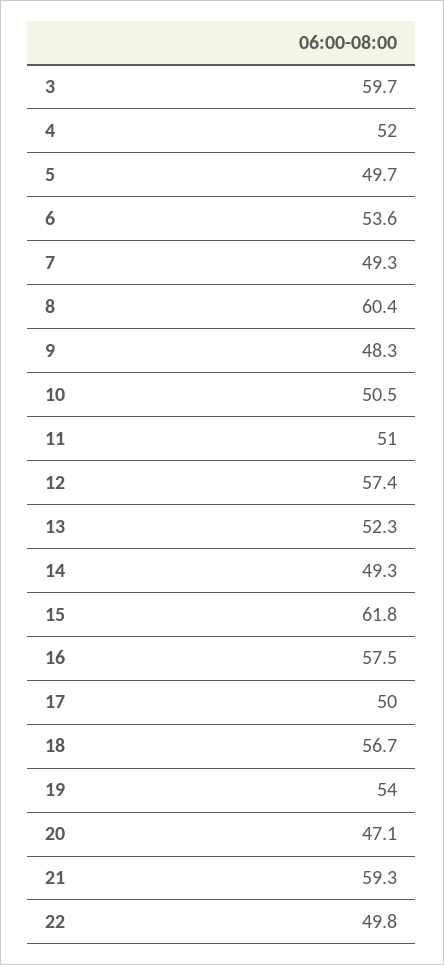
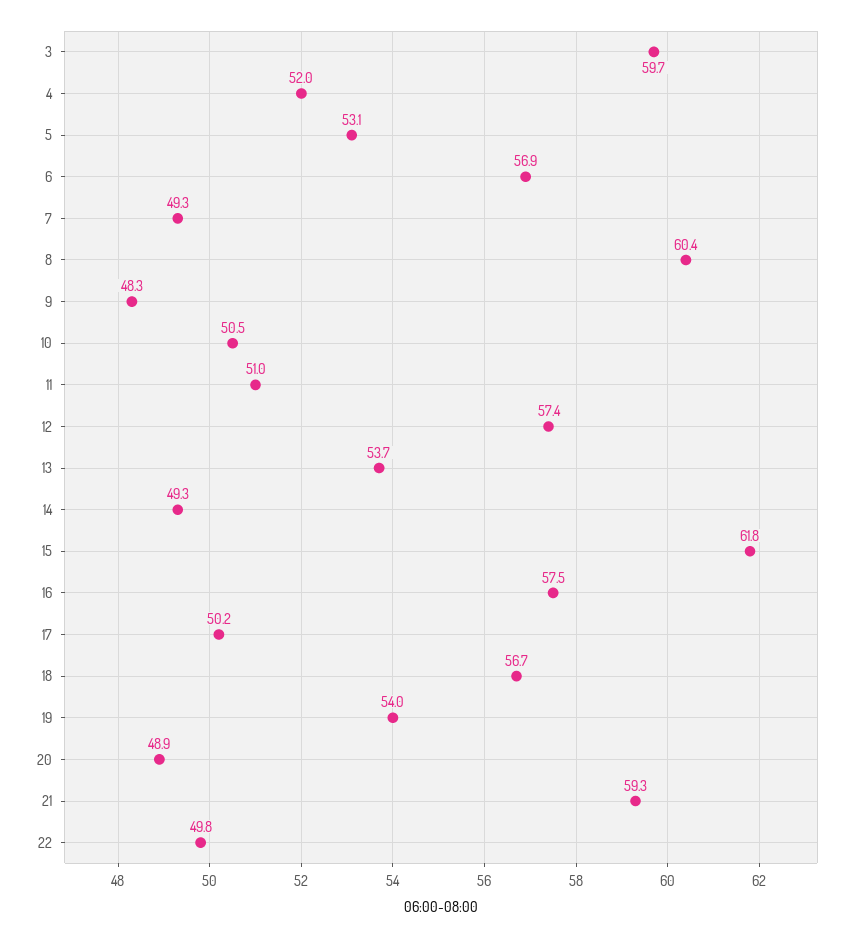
  {
    "3": 59.7,
    "4": 52,
-   "5": 49.7,
+   "5": 53.1,
-   "6": 53.6,
+   "6": 56.9,
    "7": 49.3,
    "8": 60.4,
    "9": 48.3,
    "10": 50.5,
    "11": 51,
    "12": 57.4,
-   "13": 52.3,
+   "13": 53.7,
    "14": 49.3,
    "15": 61.8,
    "16": 57.5,
-   "17": 50,
+   "17": 50.2,
    "18": 56.7,
    "19": 54,
-   "20": 47.1,
+   "20": 48.9,
    "21": 59.3,
    "22": 49.8
  }

